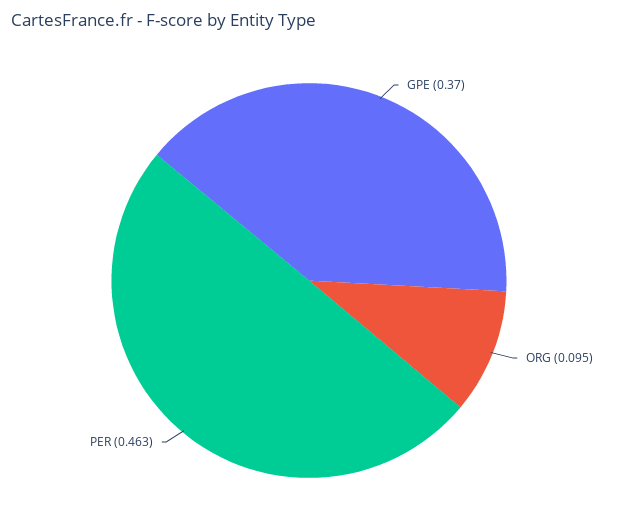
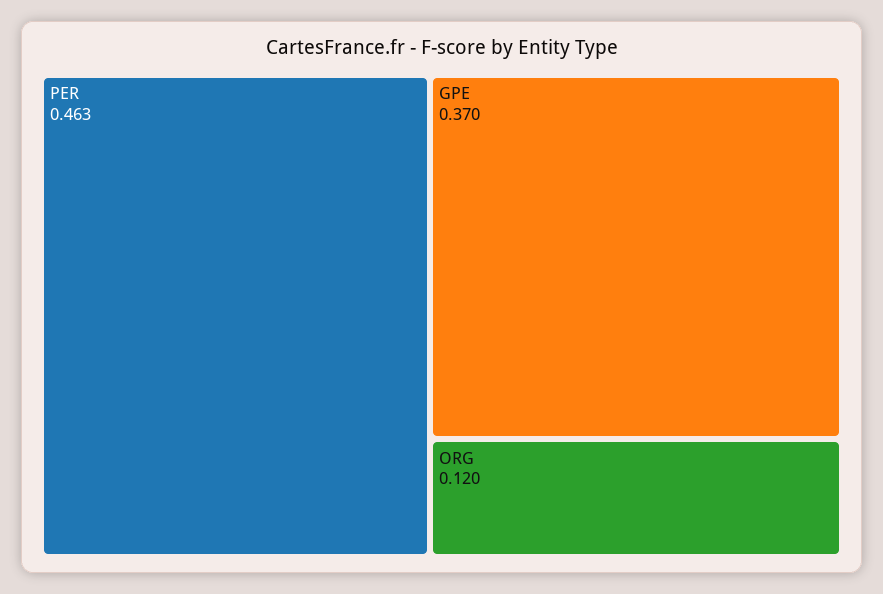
  {
    "GPE": 0.37,
-   "ORG": 0.095,
+   "ORG": 0.12,
    "PER": 0.463
  }

